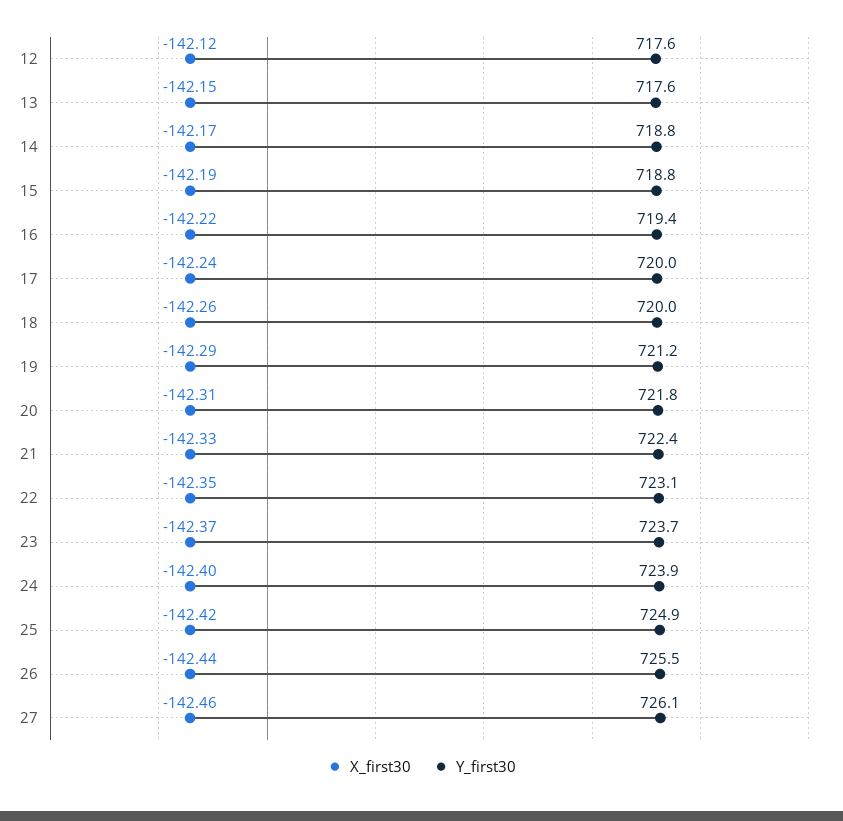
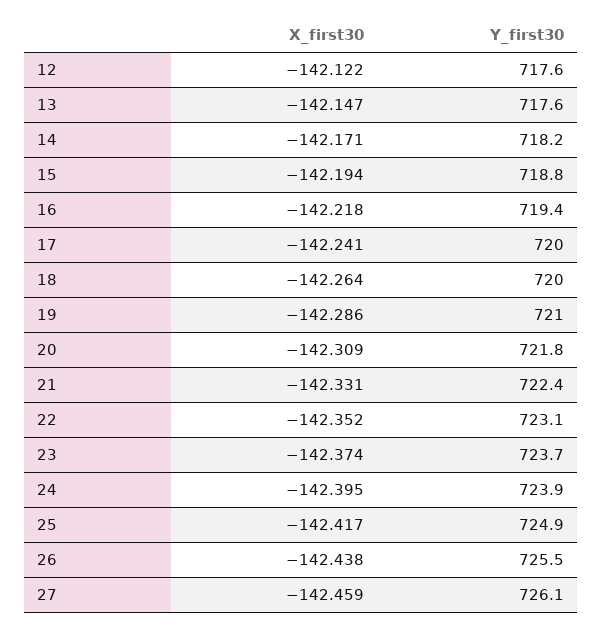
  {
    "X_first30": {
      "12": -142.122,
      "13": -142.147,
      "14": -142.171,
      "15": -142.194,
      "16": -142.218,
      "17": -142.241,
      "18": -142.264,
      "19": -142.286,
      "20": -142.309,
      "21": -142.331,
      "22": -142.352,
      "23": -142.374,
      "24": -142.395,
      "25": -142.417,
      "26": -142.438,
      "27": -142.459
    },
    "Y_first30": {
      "12": 717.6,
      "13": 717.6,
-     "14": 718.8,
+     "14": 718.2,
      "15": 718.8,
      "16": 719.4,
      "17": 720,
      "18": 720,
-     "19": 721.2,
+     "19": 721,
      "20": 721.8,
      "21": 722.4,
      "22": 723.1,
      "23": 723.7,
      "24": 723.9,
      "25": 724.9,
      "26": 725.5,
      "27": 726.1
    }
  }

